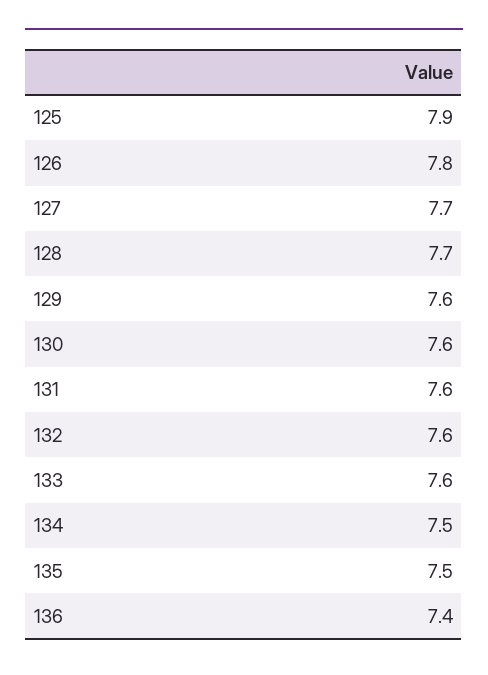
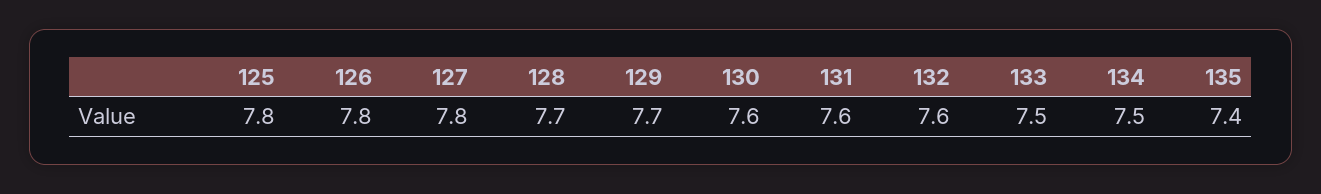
  {
-   "125": 7.9,
+   "125": 7.8,
    "126": 7.8,
-   "127": 7.7,
+   "127": 7.8,
    "128": 7.7,
-   "129": 7.6,
+   "129": 7.7,
    "130": 7.6,
    "131": 7.6,
    "132": 7.6,
-   "133": 7.6,
+   "133": 7.5,
    "134": 7.5,
-   "135": 7.5,
+   "135": 7.4
-   "136": 7.4
  }

